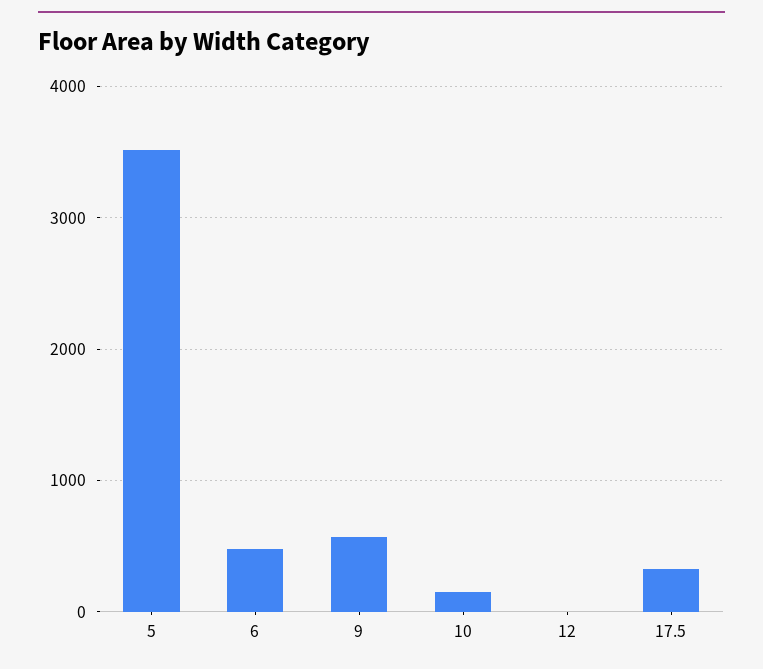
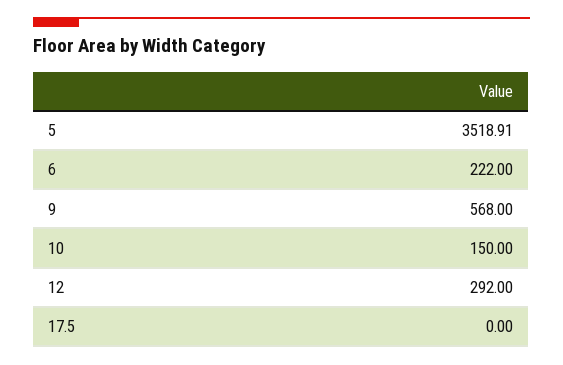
  {
    "5": 3518.91,
-   "6": 500,
+   "6": 222,
    "9": 568,
    "10": 150,
-   "12": 0,
+   "12": 292,
-   "17.5": 300
+   "17.5": 0
  }

